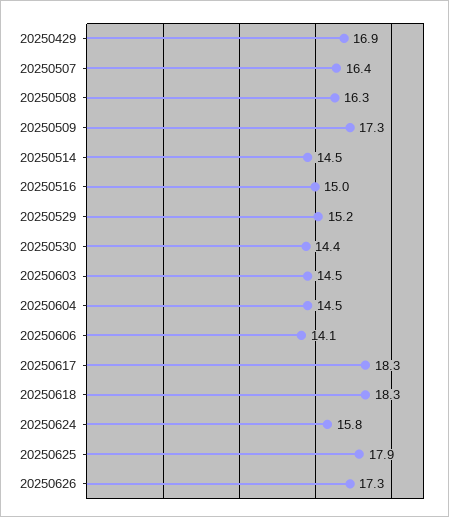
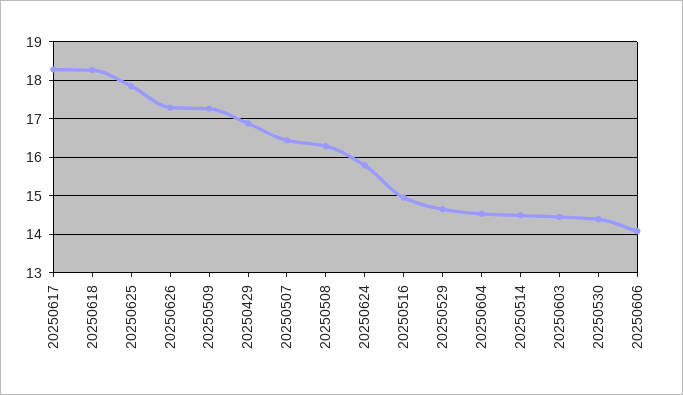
  {
    "20250429": 16.9,
    "20250507": 16.4,
    "20250508": 16.3,
    "20250509": 17.3,
    "20250514": 14.5,
    "20250516": 15,
-   "20250529": 15.2,
+   "20250529": 14.6,
    "20250530": 14.4,
    "20250603": 14.5,
    "20250604": 14.5,
    "20250606": 14.1,
    "20250617": 18.3,
    "20250618": 18.3,
    "20250624": 15.8,
    "20250625": 17.9,
    "20250626": 17.3
  }

